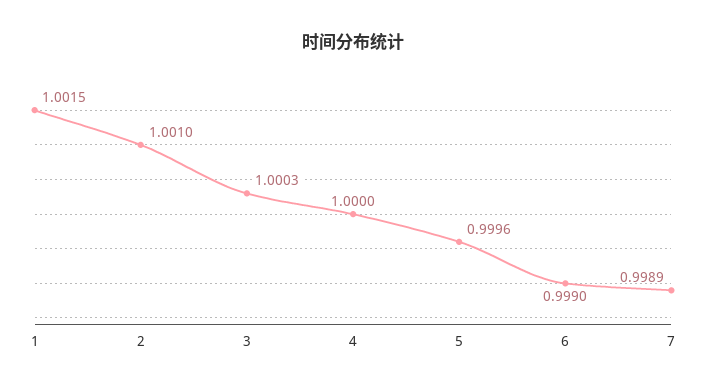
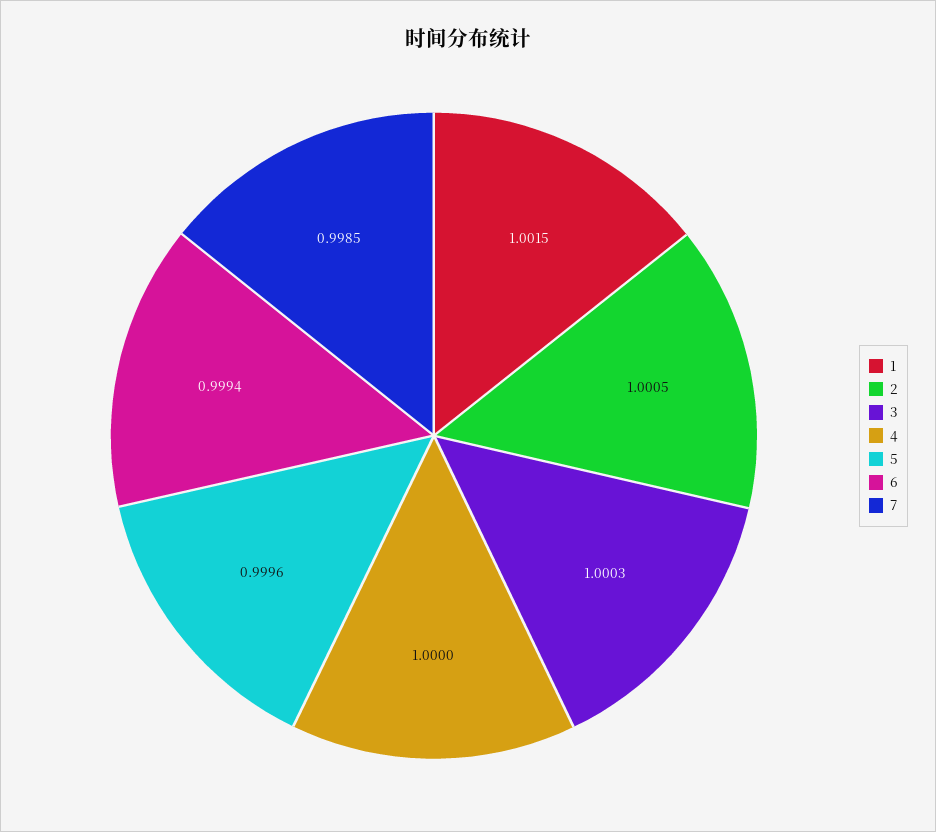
  {
    "1": 1.0015,
-   "2": 1.001,
+   "2": 1.0005,
    "3": 1.0003,
    "4": 1,
    "5": 0.9996,
-   "6": 0.999,
+   "6": 0.9994,
-   "7": 0.9989
+   "7": 0.9985
  }

